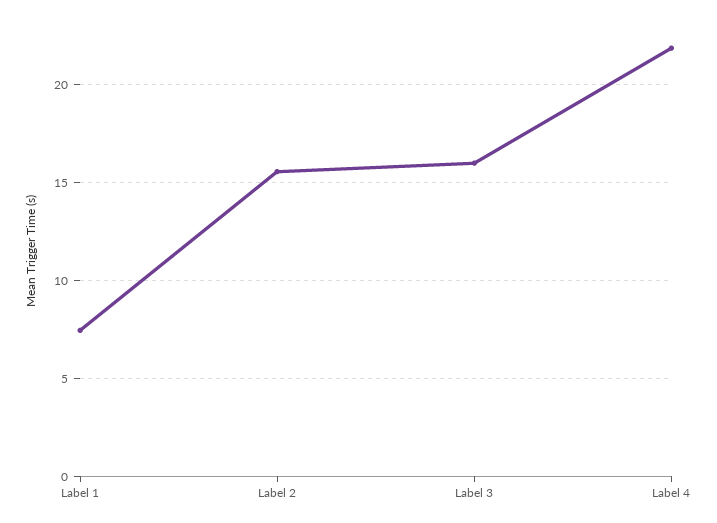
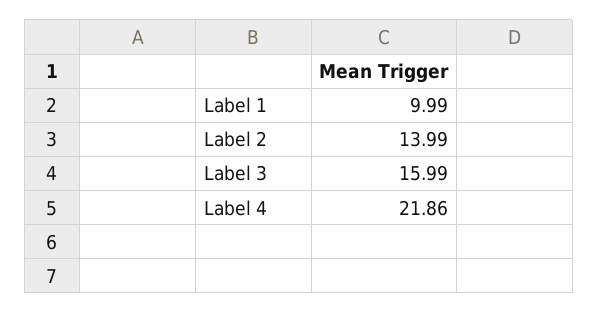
  {
-   "Label 1": 7.5,
+   "Label 1": 9.99,
-   "Label 2": 15.5,
+   "Label 2": 13.99,
    "Label 3": 15.99,
    "Label 4": 21.86
  }

